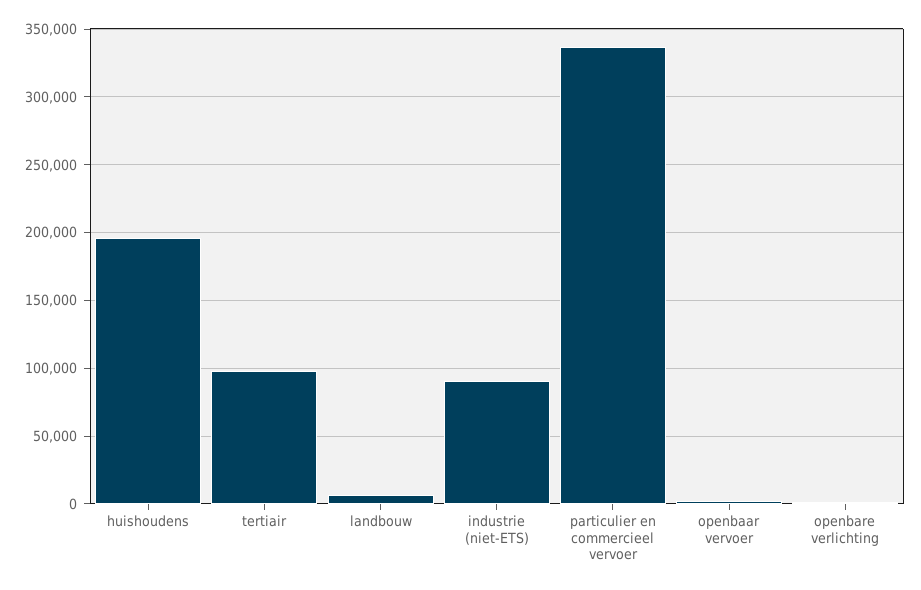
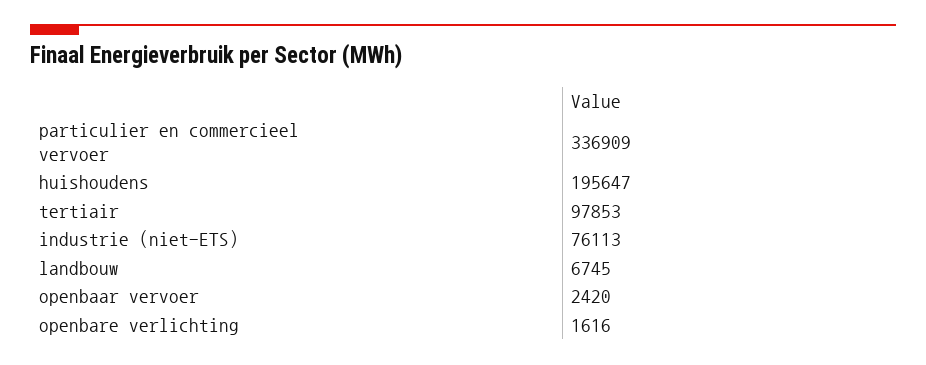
  {
    "huishoudens": 195647,
    "tertiair": 97853,
    "landbouw": 6745,
-   "industrie (niet-ETS)": 90000,
+   "industrie (niet-ETS)": 76113,
    "particulier en commercieel vervoer": 336909,
    "openbaar vervoer": 2420,
    "openbare verlichting": 1616
  }

